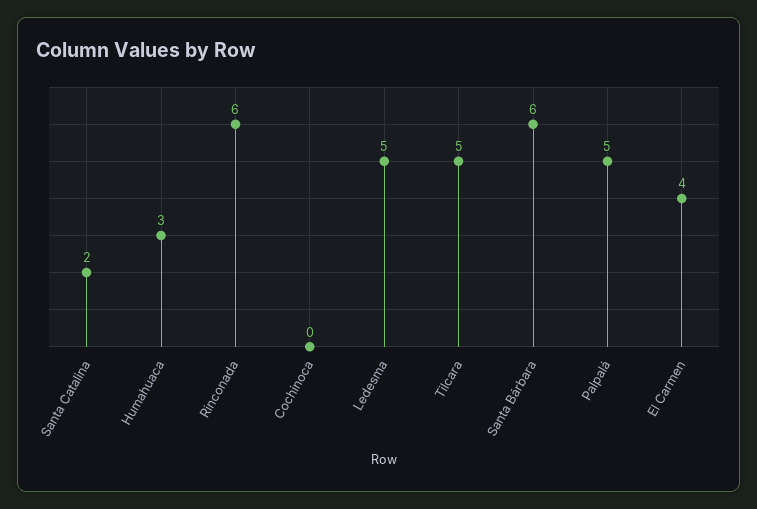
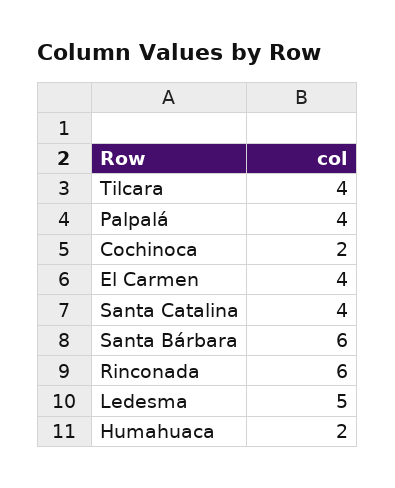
  {
-   "Santa Catalina": 2,
+   "Santa Catalina": 4,
-   "Humahuaca": 3,
+   "Humahuaca": 2,
    "Rinconada": 6,
-   "Cochinoca": 0,
+   "Cochinoca": 2,
    "Ledesma": 5,
-   "Tilcara": 5,
+   "Tilcara": 4,
    "Santa Bárbara": 6,
-   "Palpalá": 5,
+   "Palpalá": 4,
    "El Carmen": 4
  }

